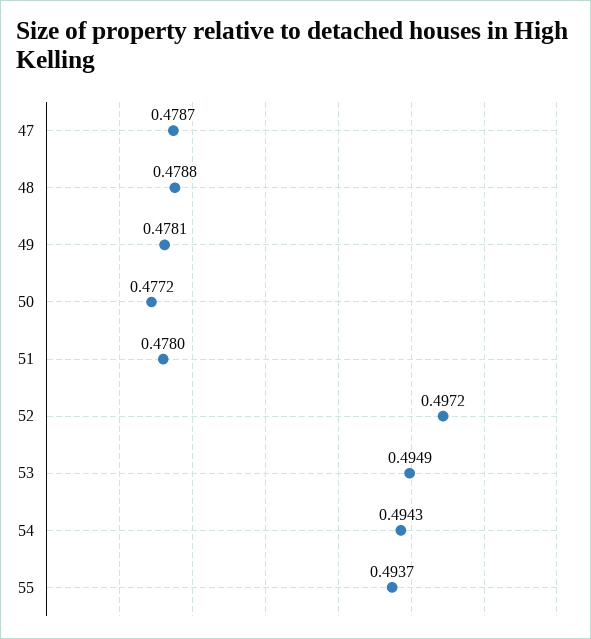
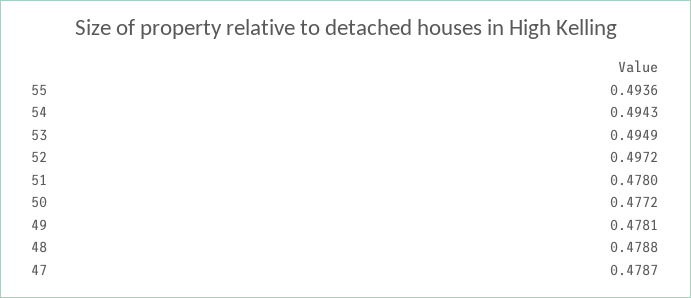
  {
    "47": 0.4787,
    "48": 0.4788,
    "49": 0.4781,
    "50": 0.4772,
    "51": 0.478,
    "52": 0.4972,
    "53": 0.4949,
    "54": 0.4943,
-   "55": 0.4937
+   "55": 0.4936
  }

